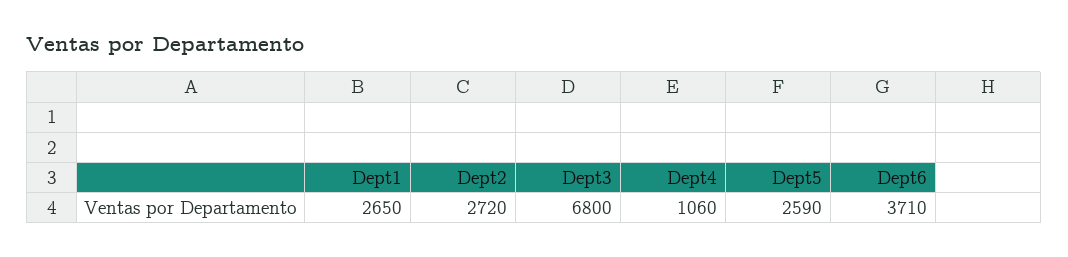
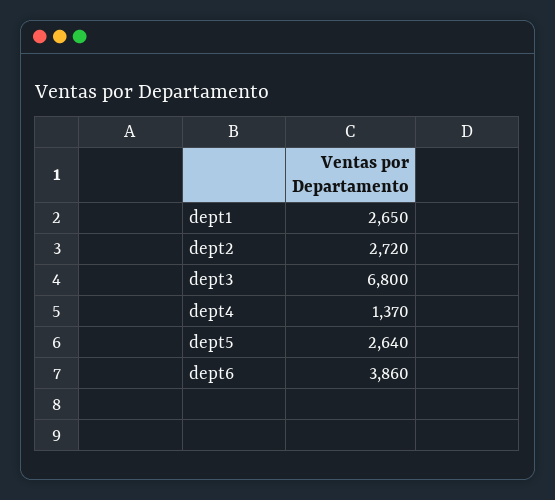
  {
    "Dept1": 2650,
    "Dept2": 2720,
    "Dept3": 6800,
-   "Dept4": 1060,
+   "Dept4": 1370,
-   "Dept5": 2590,
+   "Dept5": 2640,
-   "Dept6": 3710
+   "Dept6": 3860
  }

